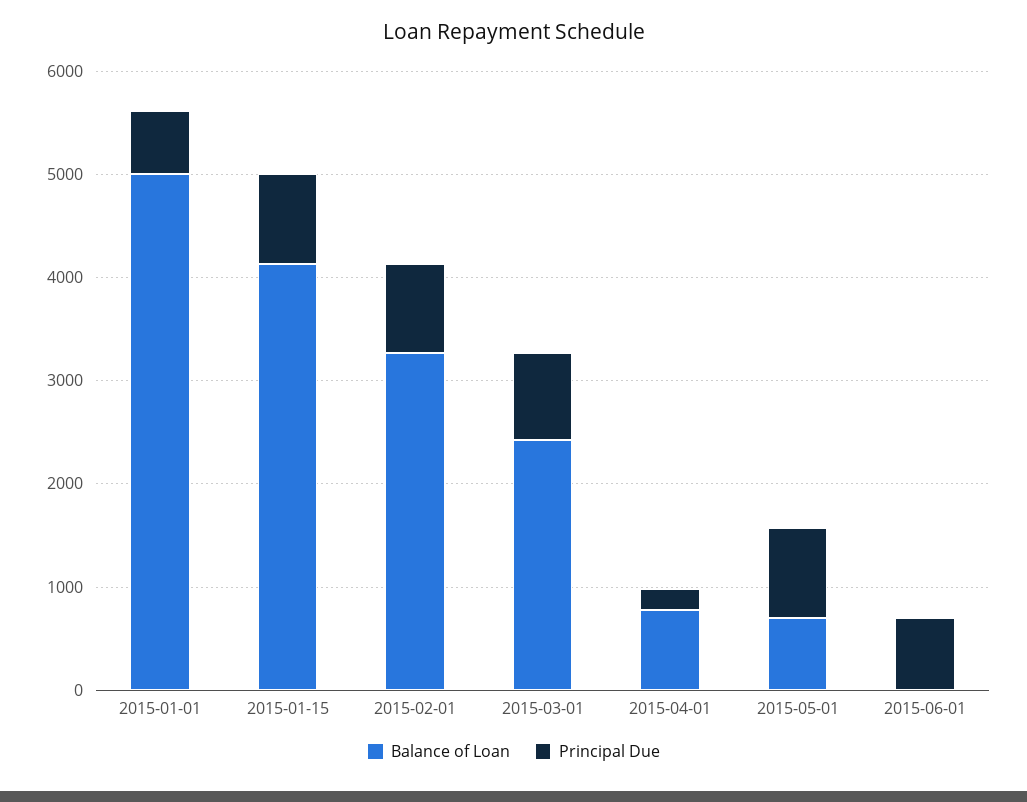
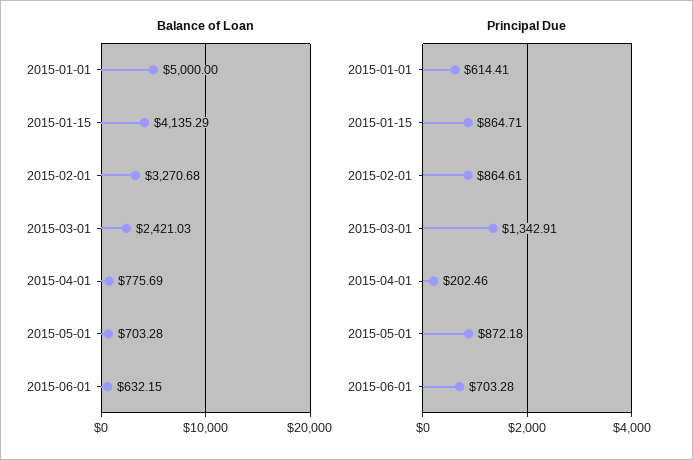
  {
    "Balance of Loan": {
      "2015-01-01": 5000,
      "2015-01-15": 4135.29,
      "2015-02-01": 3270.68,
      "2015-03-01": 2421.03,
      "2015-04-01": 775.69,
      "2015-05-01": 703.28,
-     "2015-06-01": 0
+     "2015-06-01": 632.15
    },
    "Principal Due": {
      "2015-01-01": 614.41,
      "2015-01-15": 864.71,
      "2015-02-01": 864.61,
-     "2015-03-01": 800,
+     "2015-03-01": 1342.91,
      "2015-04-01": 202.46,
      "2015-05-01": 872.18,
      "2015-06-01": 703.28
    }
  }

